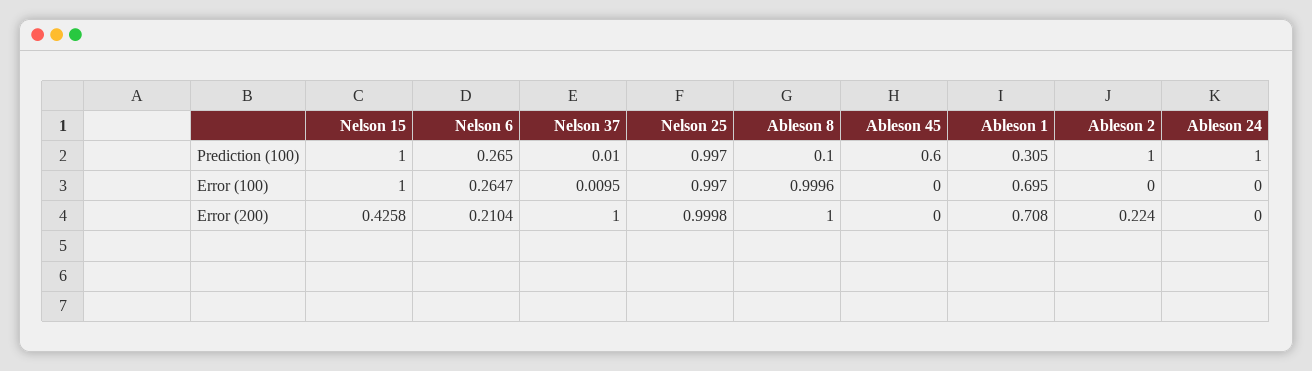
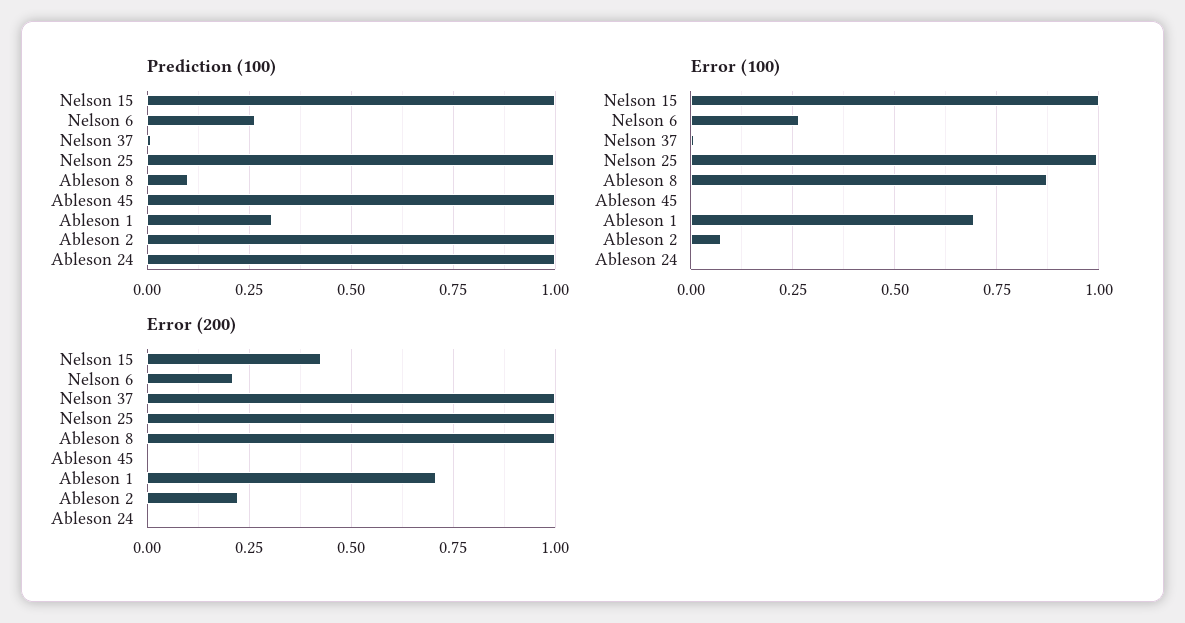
  {
    "Prediction (100)": {
      "Nelson 15": 1,
      "Nelson 6": 0.265,
      "Nelson 37": 0.01,
      "Nelson 25": 0.997,
      "Ableson 8": 0.1,
-     "Ableson 45": 0.6,
+     "Ableson 45": 1,
      "Ableson 1": 0.305,
      "Ableson 2": 1,
      "Ableson 24": 1
    },
    "Error (100)": {
      "Nelson 15": 1,
      "Nelson 6": 0.2647,
      "Nelson 37": 0.0095,
      "Nelson 25": 0.997,
-     "Ableson 8": 0.9996,
+     "Ableson 8": 0.875,
      "Ableson 45": 0,
      "Ableson 1": 0.695,
-     "Ableson 2": 0,
+     "Ableson 2": 0.075,
      "Ableson 24": 0
    },
    "Error (200)": {
      "Nelson 15": 0.4258,
      "Nelson 6": 0.2104,
      "Nelson 37": 1,
      "Nelson 25": 0.9998,
      "Ableson 8": 1,
      "Ableson 45": 0,
      "Ableson 1": 0.708,
      "Ableson 2": 0.224,
      "Ableson 24": 0
    }
  }

